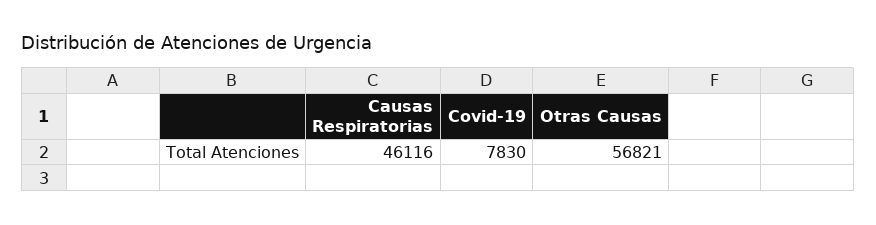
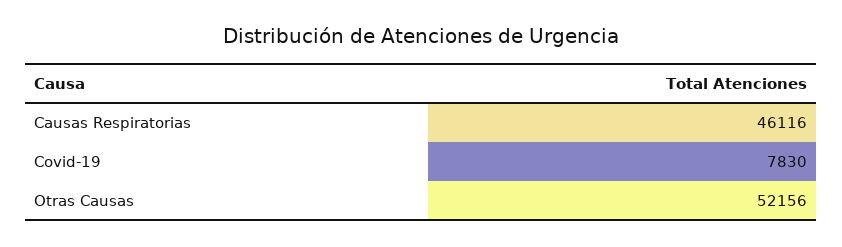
  {
    "Causas Respiratorias": 46116,
    "Covid-19": 7830,
-   "Otras Causas": 56821
+   "Otras Causas": 52156
  }

